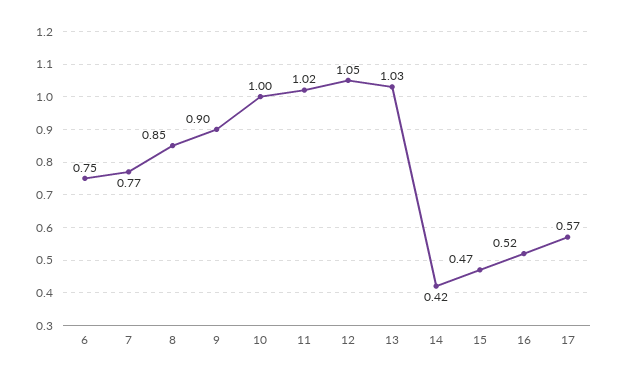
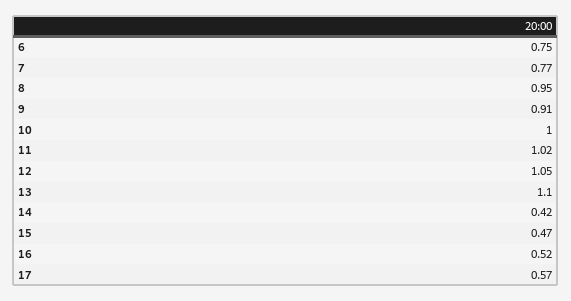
  {
    "6": 0.75,
    "7": 0.77,
-   "8": 0.85,
+   "8": 0.95,
-   "9": 0.9,
+   "9": 0.91,
    "10": 1,
    "11": 1.02,
    "12": 1.05,
-   "13": 1.03,
+   "13": 1.1,
    "14": 0.42,
    "15": 0.47,
    "16": 0.52,
    "17": 0.57
  }

